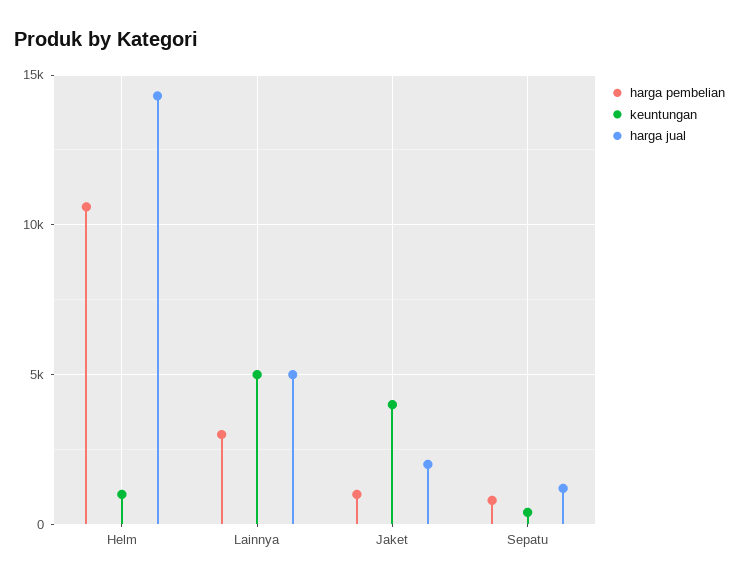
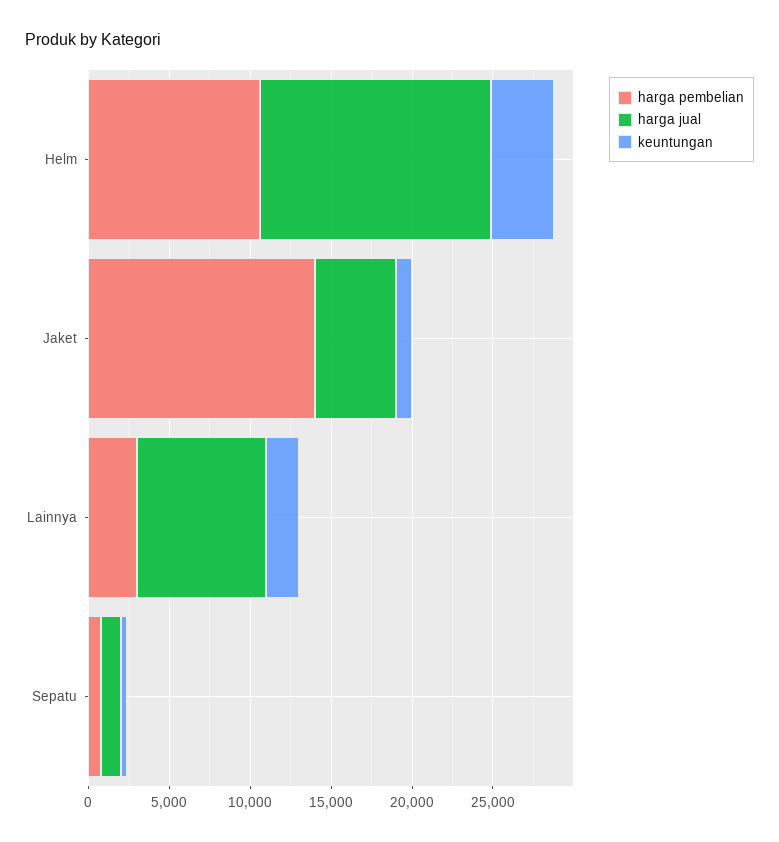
  {
    "harga pembelian": {
      "Helm": 10500,
      "Lainnya": 3000,
-     "Jaket": 1000,
+     "Jaket": 14000,
      "Sepatu": 1000
    },
    "keuntungan": {
-     "Helm": 1000,
+     "Helm": 4000,
-     "Lainnya": 5000,
+     "Lainnya": 2000,
-     "Jaket": 4000,
+     "Jaket": 1000,
      "Sepatu": 500
    },
    "harga jual": {
      "Helm": 14500,
-     "Lainnya": 5000,
+     "Lainnya": 8000,
-     "Jaket": 2000,
+     "Jaket": 5000,
      "Sepatu": 1000
    }
  }

